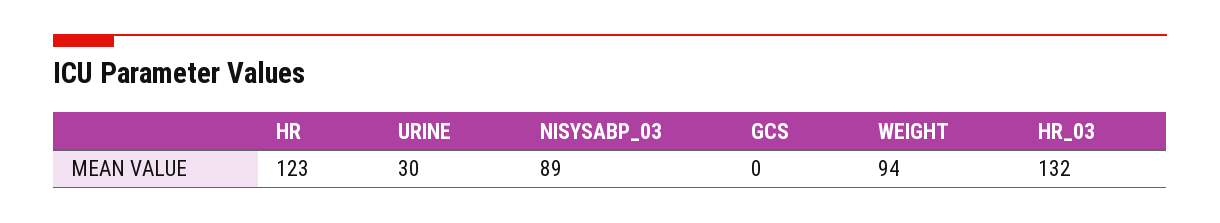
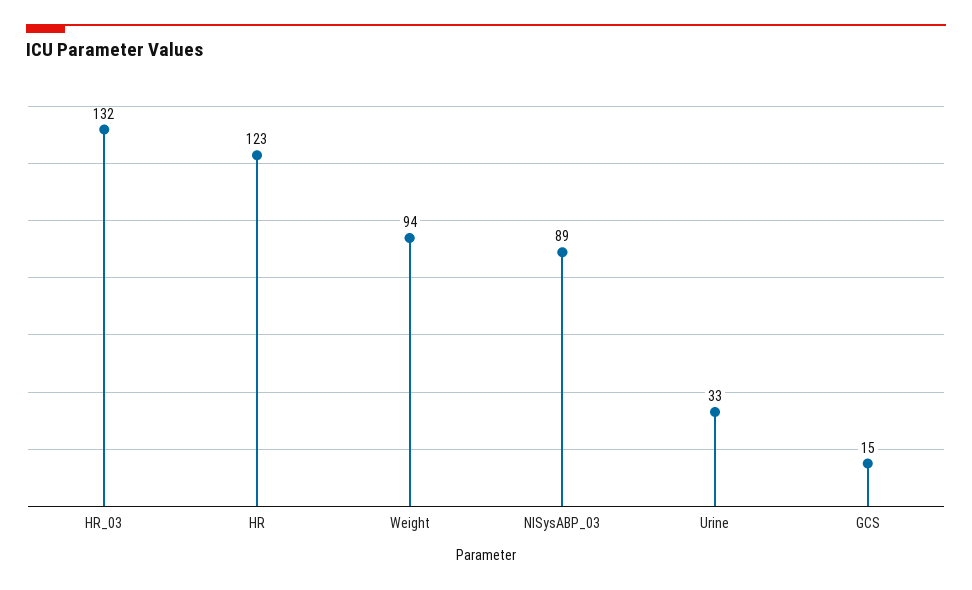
  {
    "HR": 123,
-   "URINE": 30,
+   "URINE": 33,
    "NISYSABP_03": 89,
-   "GCS": 0,
+   "GCS": 15,
    "WEIGHT": 94,
    "HR_03": 132
  }

